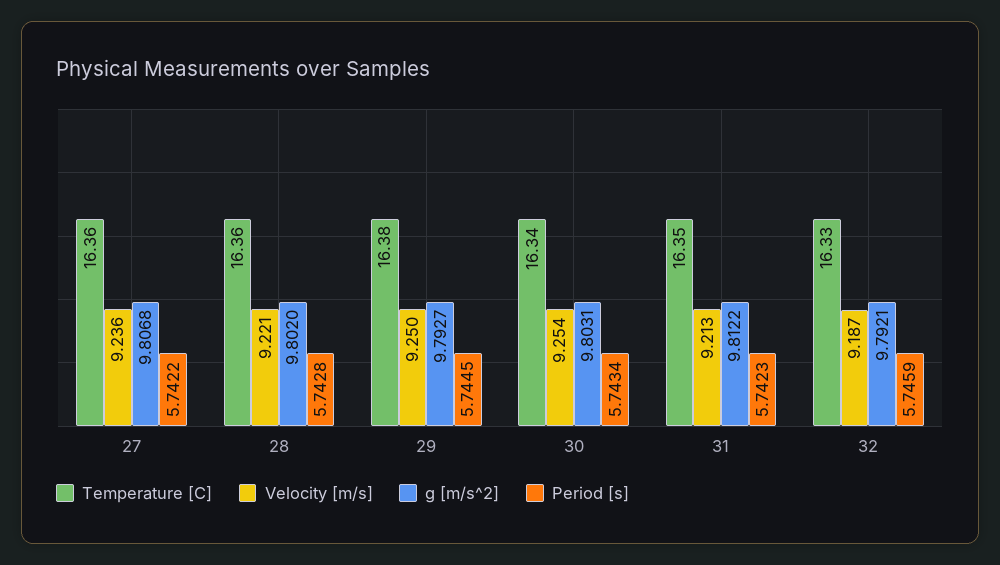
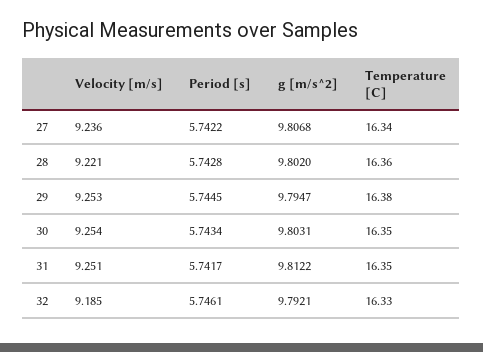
  {
    "Temperature [C]": {
-     "27": 16.36,
+     "27": 16.34,
      "28": 16.36,
      "29": 16.38,
-     "30": 16.34,
+     "30": 16.35,
      "31": 16.35,
      "32": 16.33
    },
    "Velocity [m/s]": {
      "27": 9.236,
      "28": 9.221,
-     "29": 9.25,
+     "29": 9.253,
      "30": 9.254,
-     "31": 9.213,
+     "31": 9.251,
-     "32": 9.187
+     "32": 9.185
    },
    "g [m/s^2]": {
      "27": 9.8068,
      "28": 9.802,
-     "29": 9.7927,
+     "29": 9.7947,
      "30": 9.8031,
      "31": 9.8122,
      "32": 9.7921
    },
    "Period [s]": {
      "27": 5.7422,
      "28": 5.7428,
      "29": 5.7445,
      "30": 5.7434,
-     "31": 5.7423,
+     "31": 5.7417,
-     "32": 5.7459
+     "32": 5.7461
    }
  }

